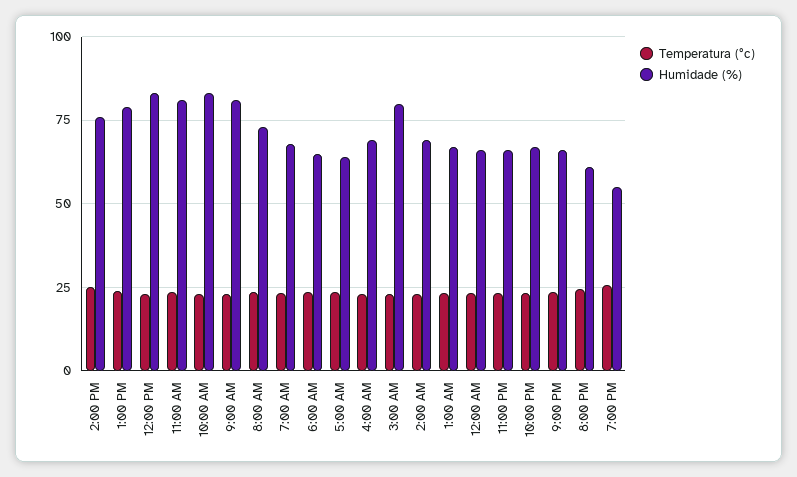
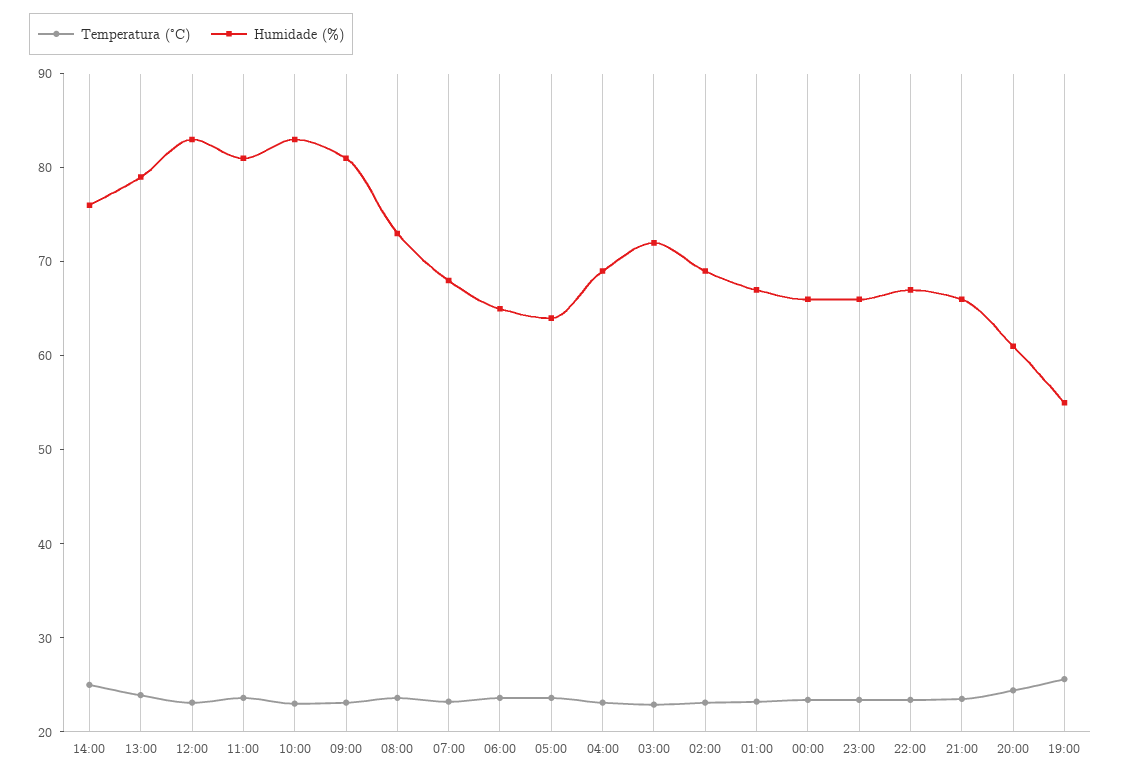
  {
    "Temperatura (°c)": {
      "2:00 PM": 26,
      "1:00 PM": 24,
      "12:00 PM": 24,
      "11:00 AM": 24,
      "10:00 AM": 24,
      "9:00 AM": 24,
      "8:00 AM": 24,
      "7:00 AM": 24,
      "6:00 AM": 24,
      "5:00 AM": 24,
      "4:00 AM": 24,
      "3:00 AM": 22,
      "2:00 AM": 24,
      "1:00 AM": 24,
      "12:00 AM": 24,
      "11:00 PM": 24,
      "10:00 PM": 24,
      "9:00 PM": 24,
      "8:00 PM": 24,
      "7:00 PM": 26
    },
    "Humidade (%)": {
      "2:00 PM": 76,
      "1:00 PM": 80,
      "12:00 PM": 84,
      "11:00 AM": 82,
      "10:00 AM": 84,
      "9:00 AM": 82,
      "8:00 AM": 74,
      "7:00 AM": 68,
      "6:00 AM": 66,
      "5:00 AM": 64,
      "4:00 AM": 70,
-     "3:00 AM": 80,
+     "3:00 AM": 72,
      "2:00 AM": 70,
      "1:00 AM": 68,
      "12:00 AM": 66,
      "11:00 PM": 66,
      "10:00 PM": 68,
      "9:00 PM": 66,
      "8:00 PM": 62,
      "7:00 PM": 56
    }
  }

